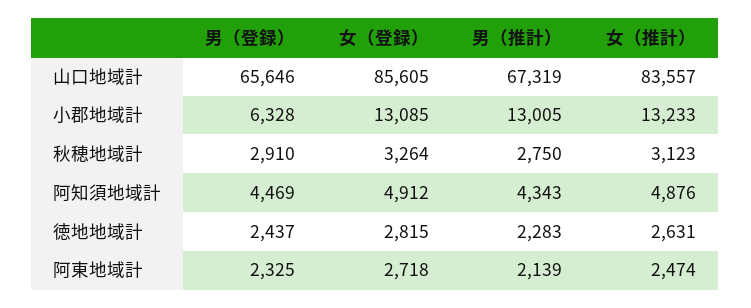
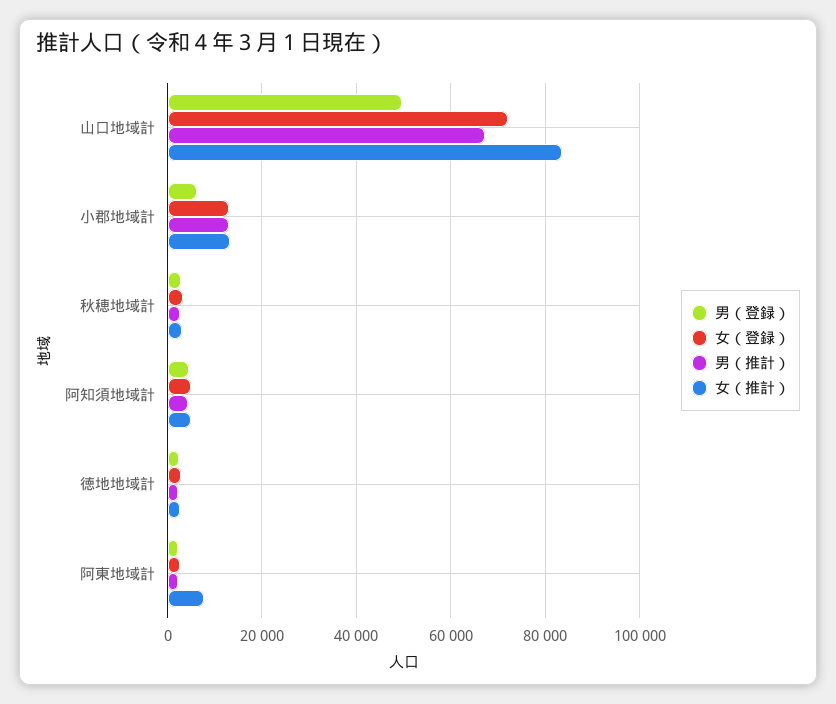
  {
    "男（登録）": {
-     "山口地域計": 65646,
+     "山口地域計": 50000,
      "小郡地域計": 6328,
      "秋穂地域計": 2910,
      "阿知須地域計": 4469,
      "徳地地域計": 2437,
      "阿東地域計": 2325
    },
    "女（登録）": {
-     "山口地域計": 85605,
+     "山口地域計": 72000,
      "小郡地域計": 13085,
      "秋穂地域計": 3264,
      "阿知須地域計": 4912,
      "徳地地域計": 2815,
      "阿東地域計": 2718
    },
    "男（推計）": {
      "山口地域計": 67319,
      "小郡地域計": 13005,
      "秋穂地域計": 2750,
      "阿知須地域計": 4343,
      "徳地地域計": 2283,
      "阿東地域計": 2139
    },
    "女（推計）": {
      "山口地域計": 83557,
      "小郡地域計": 13233,
      "秋穂地域計": 3123,
      "阿知須地域計": 4876,
      "徳地地域計": 2631,
-     "阿東地域計": 2474
+     "阿東地域計": 8000
    }
  }

